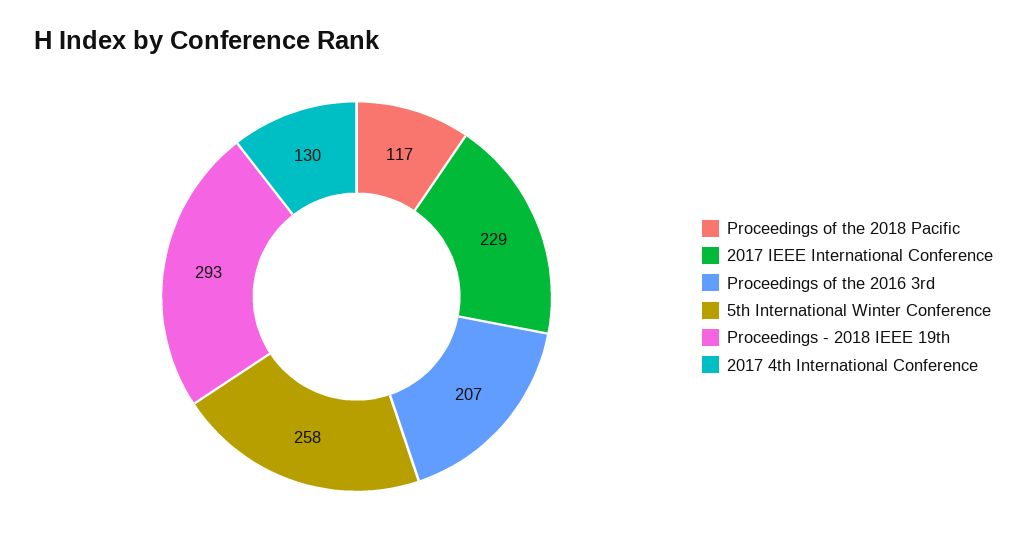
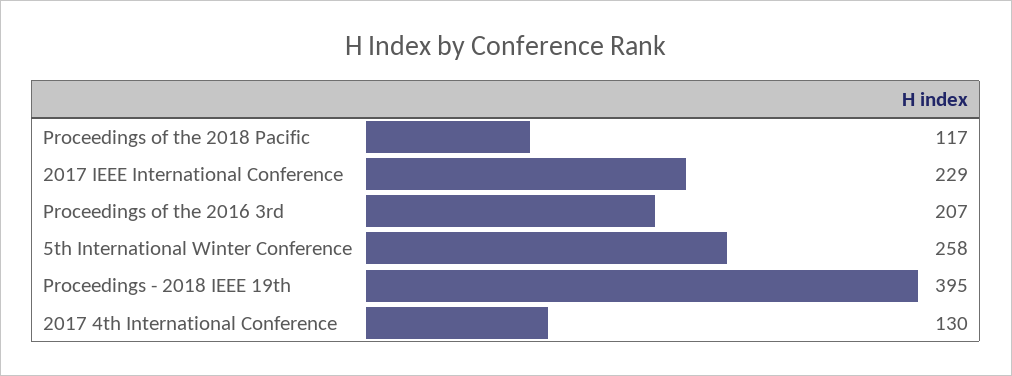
  {
    "Proceedings of the 2018 Pacific": 117,
    "2017 IEEE International Conference": 229,
    "Proceedings of the 2016 3rd": 207,
    "5th International Winter Conference": 258,
-   "Proceedings - 2018 IEEE 19th": 293,
+   "Proceedings - 2018 IEEE 19th": 395,
    "2017 4th International Conference": 130
  }

